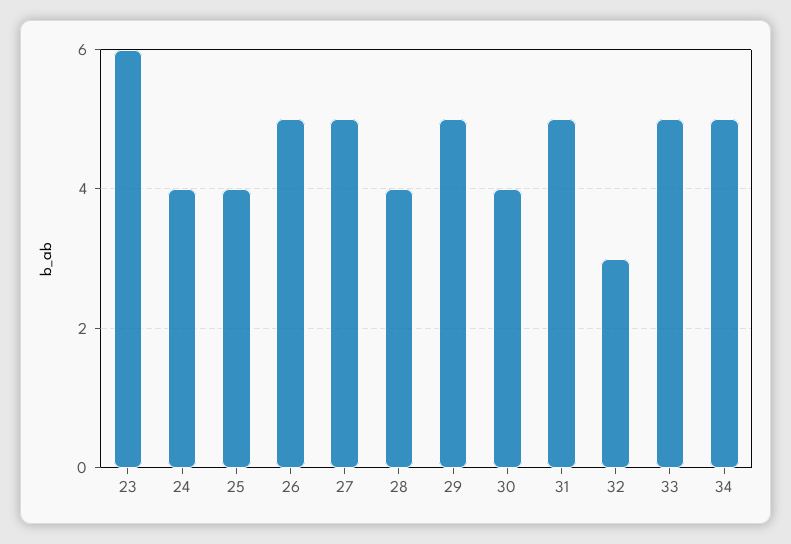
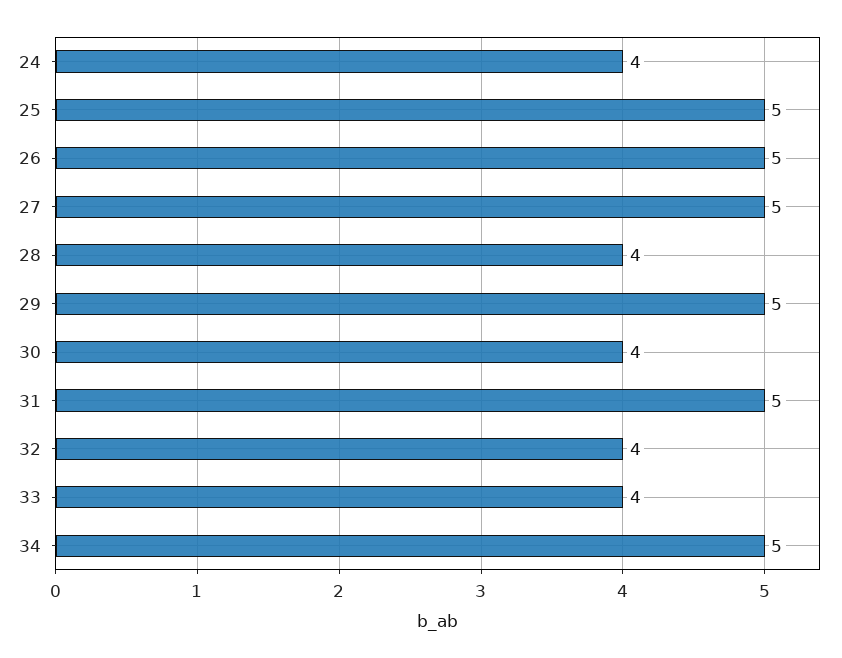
  {
-   "23": 6,
    "24": 4,
-   "25": 4,
+   "25": 5,
    "26": 5,
    "27": 5,
    "28": 4,
    "29": 5,
    "30": 4,
    "31": 5,
-   "32": 3,
+   "32": 4,
-   "33": 5,
+   "33": 4,
    "34": 5
  }

